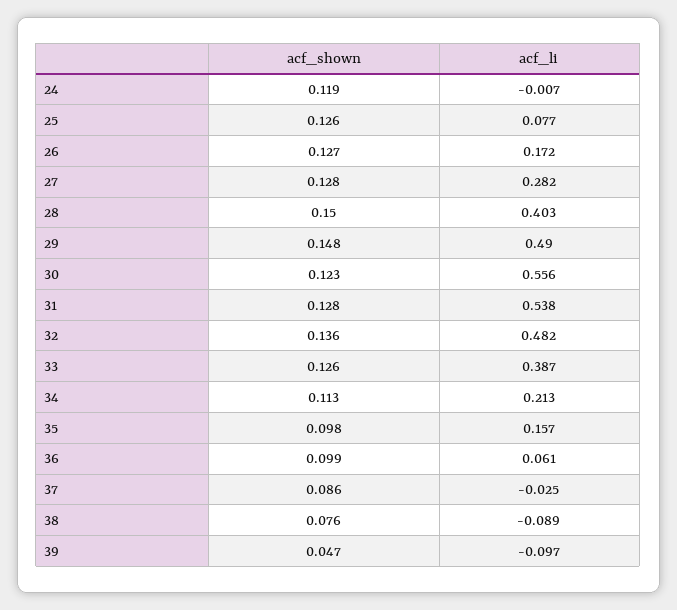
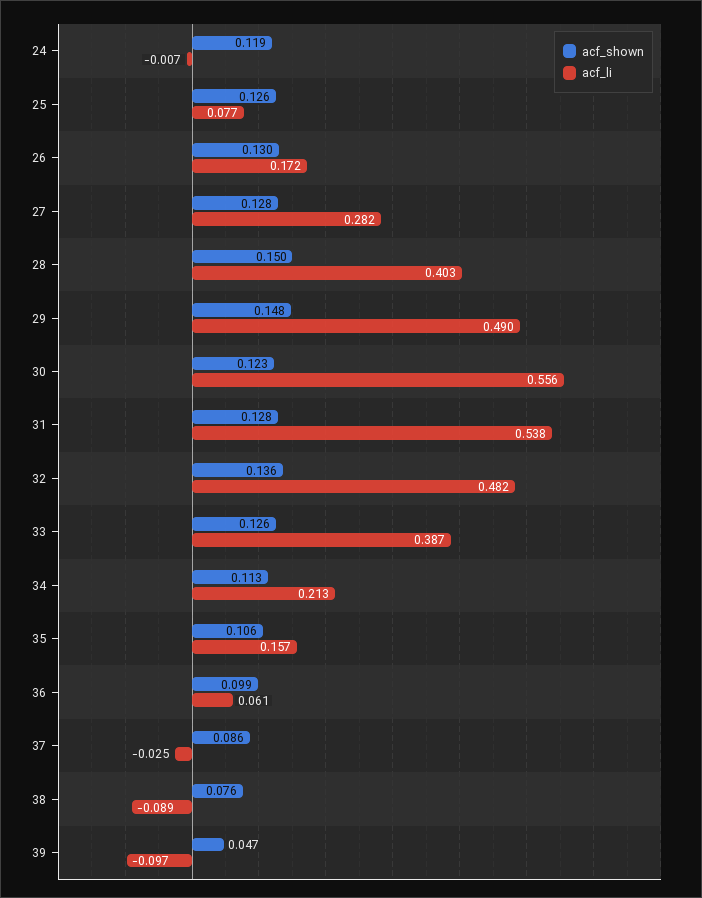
  {
    "acf_shown": {
      "24": 0.119,
      "25": 0.126,
-     "26": 0.127,
+     "26": 0.13,
      "27": 0.128,
      "28": 0.15,
      "29": 0.148,
      "30": 0.123,
      "31": 0.128,
      "32": 0.136,
      "33": 0.126,
      "34": 0.113,
-     "35": 0.098,
+     "35": 0.106,
      "36": 0.099,
      "37": 0.086,
      "38": 0.076,
      "39": 0.047
    },
    "acf_li": {
      "24": -0.007,
      "25": 0.077,
      "26": 0.172,
      "27": 0.282,
      "28": 0.403,
      "29": 0.49,
      "30": 0.556,
      "31": 0.538,
      "32": 0.482,
      "33": 0.387,
      "34": 0.213,
      "35": 0.157,
      "36": 0.061,
      "37": -0.025,
      "38": -0.089,
      "39": -0.097
    }
  }

